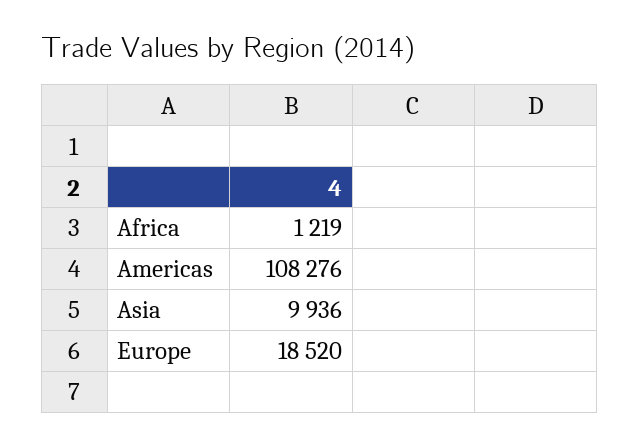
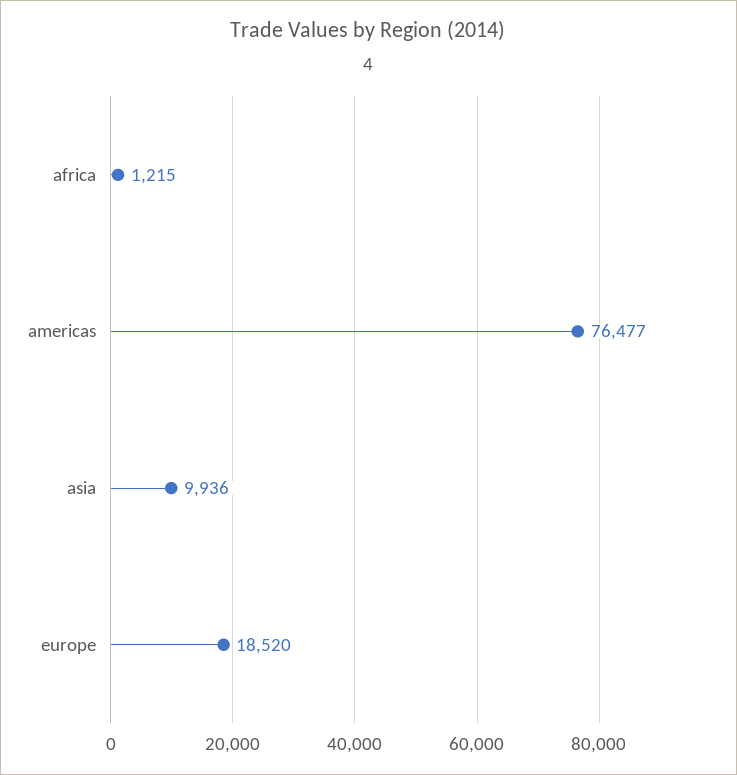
  {
-   "Africa": 1219,
+   "Africa": 1215,
-   "Americas": 108276,
+   "Americas": 76477,
    "Asia": 9936,
    "Europe": 18520
  }

